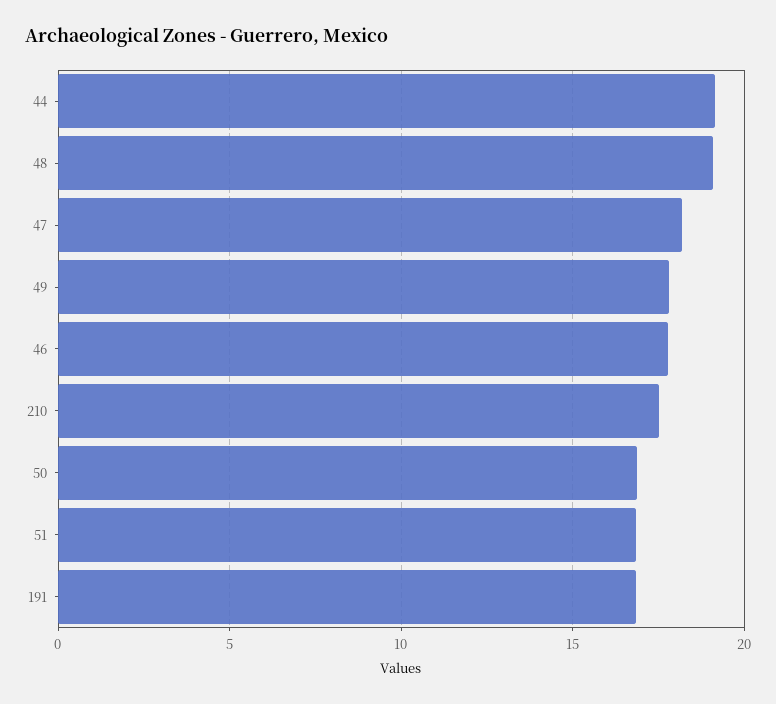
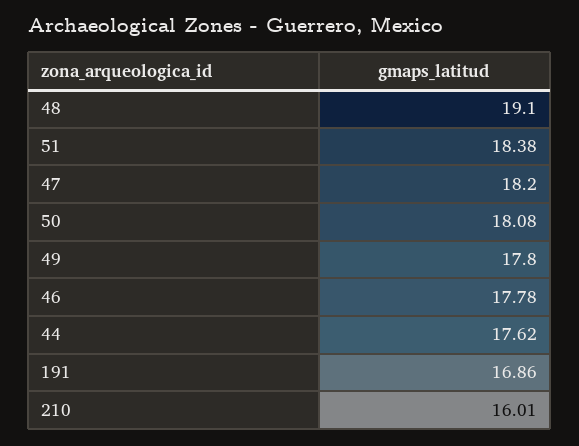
  {
-   "44": 19,
+   "44": 17.62,
    "48": 19.1,
    "47": 18.2,
    "49": 17.8,
    "46": 17.78,
-   "210": 17.5,
+   "210": 16.01,
-   "50": 17,
+   "50": 18.08,
-   "51": 17,
+   "51": 18.38,
    "191": 16.86
  }

